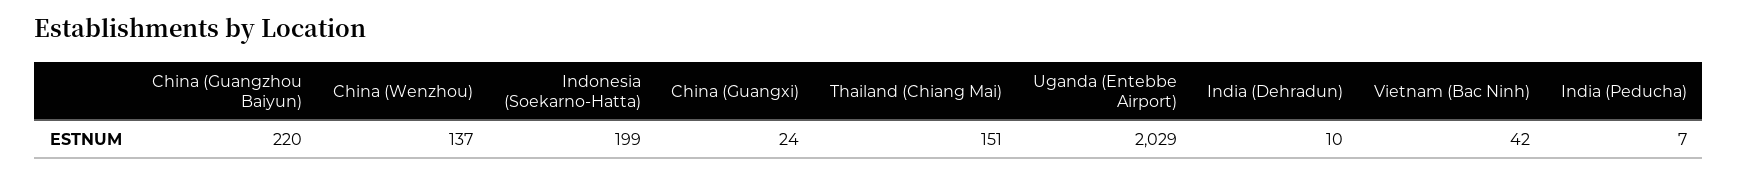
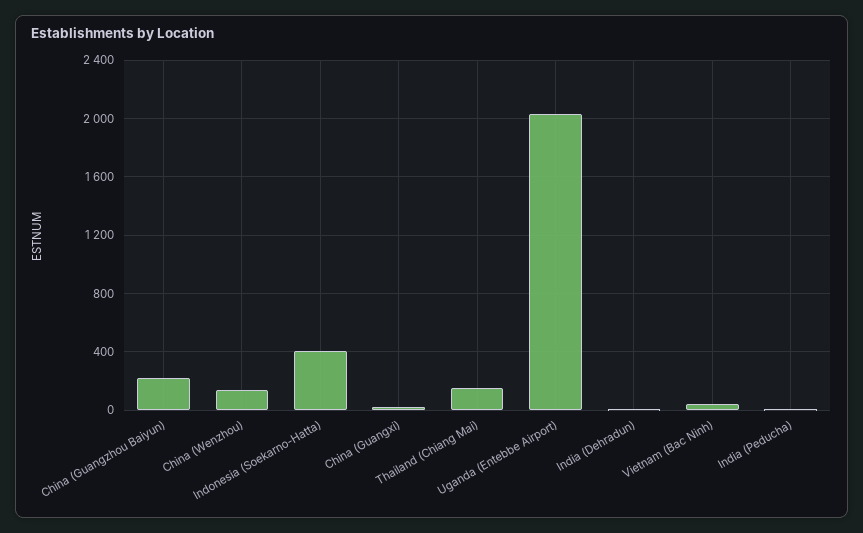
  {
    "China (Guangzhou Baiyun)": 220,
    "China (Wenzhou)": 137,
-   "Indonesia (Soekarno-Hatta)": 199,
+   "Indonesia (Soekarno-Hatta)": 400,
    "China (Guangxi)": 24,
    "Thailand (Chiang Mai)": 151,
    "Uganda (Entebbe Airport)": 2029,
    "India (Dehradun)": 10,
    "Vietnam (Bac Ninh)": 42,
    "India (Peducha)": 7
  }

